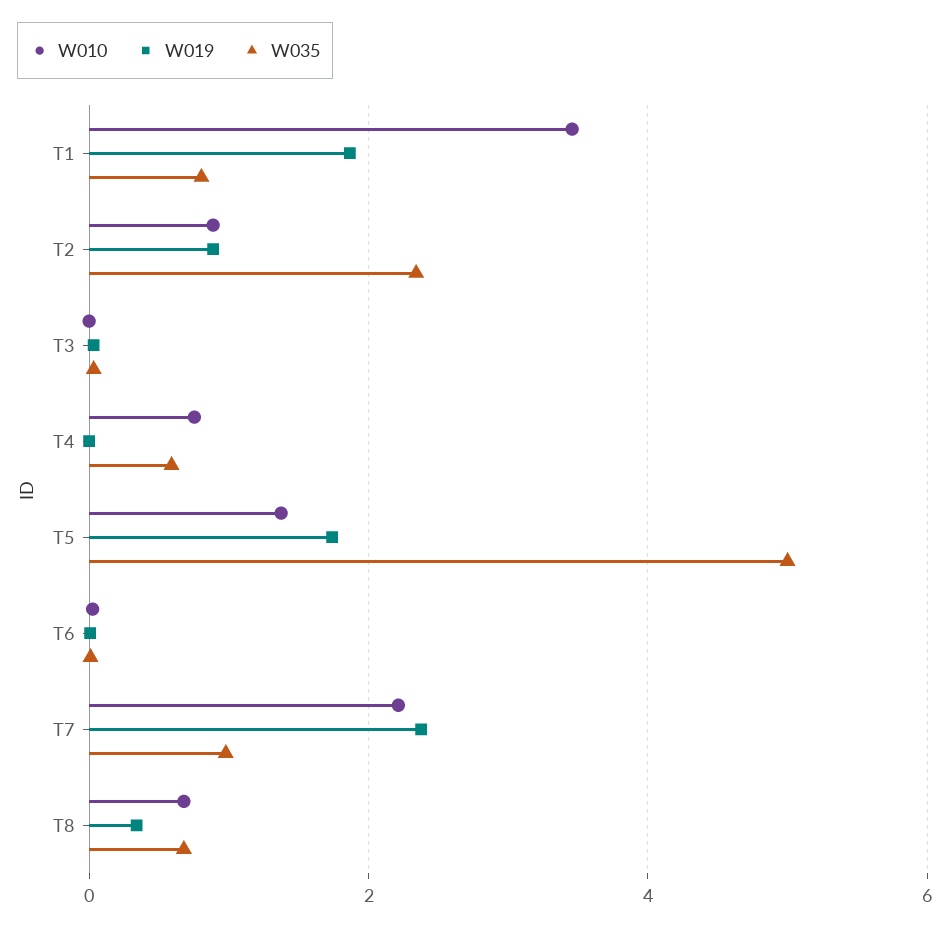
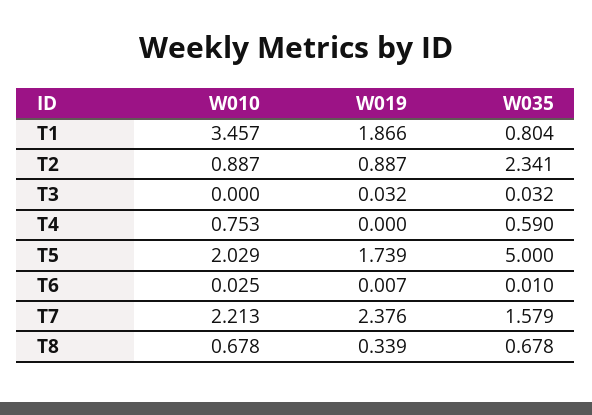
  {
    "W010": {
      "T1": 3.457,
      "T2": 0.887,
      "T3": 0,
      "T4": 0.753,
-     "T5": 1.4,
+     "T5": 2.029,
      "T6": 0.025,
      "T7": 2.213,
      "T8": 0.678
    },
    "W019": {
      "T1": 1.866,
      "T2": 0.887,
      "T3": 0.032,
      "T4": 0,
      "T5": 1.739,
      "T6": 0.007,
      "T7": 2.376,
      "T8": 0.339
    },
    "W035": {
      "T1": 0.804,
      "T2": 2.341,
      "T3": 0.032,
      "T4": 0.59,
      "T5": 5,
      "T6": 0.01,
-     "T7": 1,
+     "T7": 1.579,
      "T8": 0.678
    }
  }

